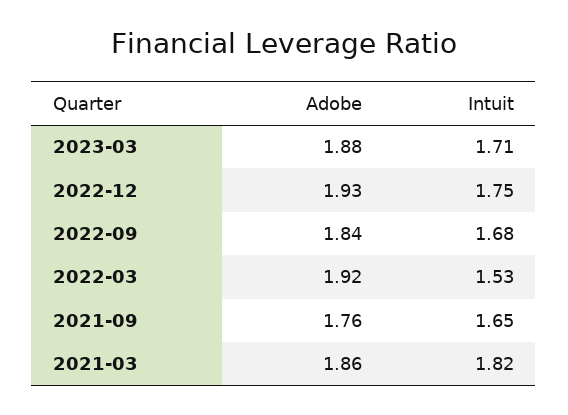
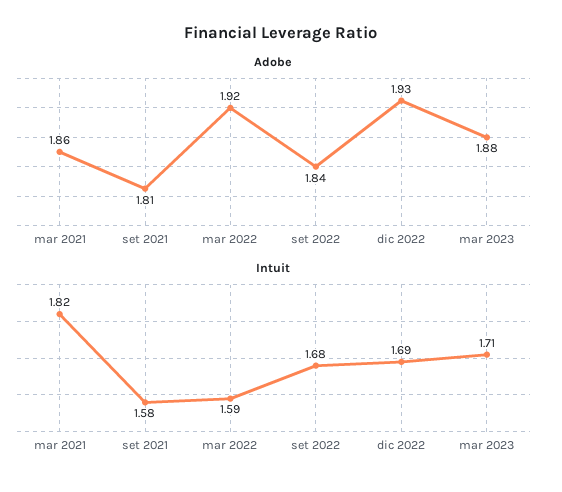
  {
    "Adobe": {
      "2023-03": 1.88,
      "2022-12": 1.93,
      "2022-09": 1.84,
      "2022-03": 1.92,
-     "2021-09": 1.76,
+     "2021-09": 1.81,
      "2021-03": 1.86
    },
    "Intuit": {
      "2023-03": 1.71,
-     "2022-12": 1.75,
+     "2022-12": 1.69,
      "2022-09": 1.68,
-     "2022-03": 1.53,
+     "2022-03": 1.59,
-     "2021-09": 1.65,
+     "2021-09": 1.58,
      "2021-03": 1.82
    }
  }

